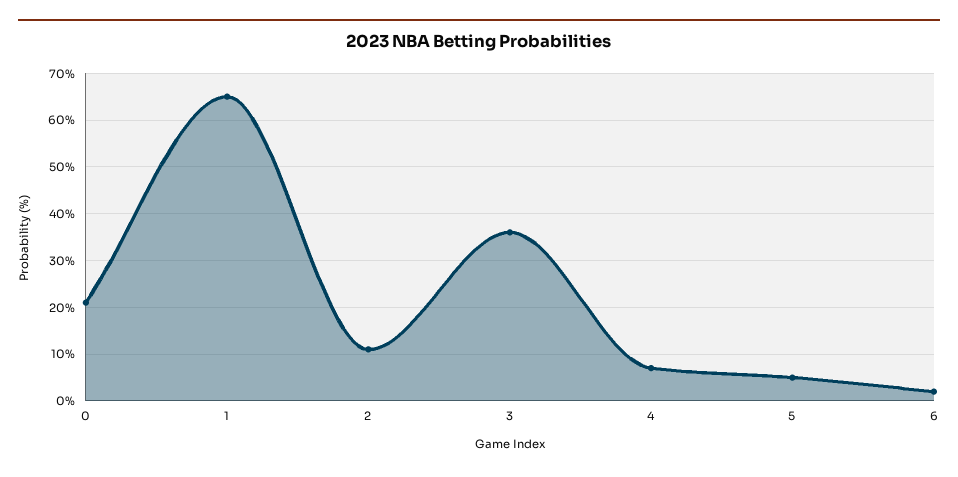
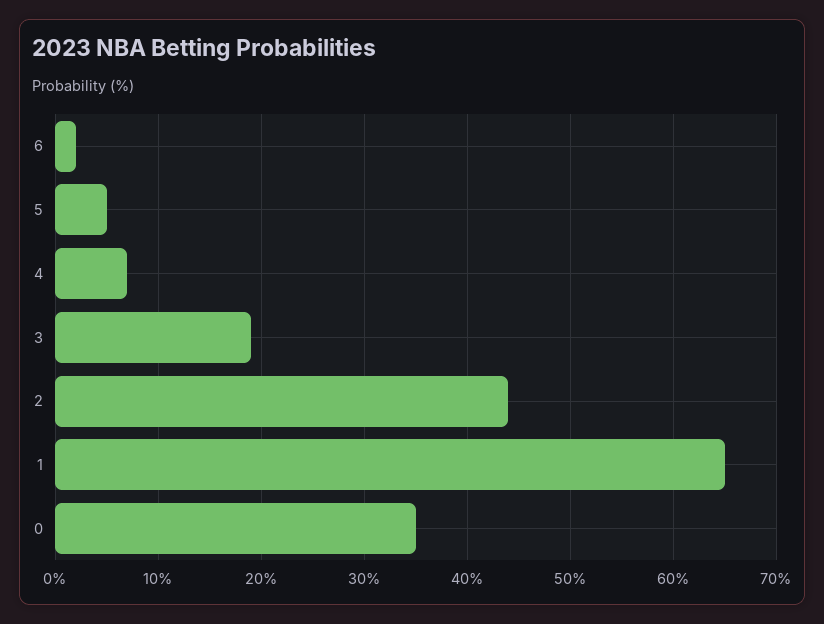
  {
-   "0": 20,
+   "0": 35,
    "1": 65,
-   "2": 10,
+   "2": 44,
-   "3": 35,
+   "3": 19,
    "4": 7,
    "5": 5,
    "6": 2
  }

